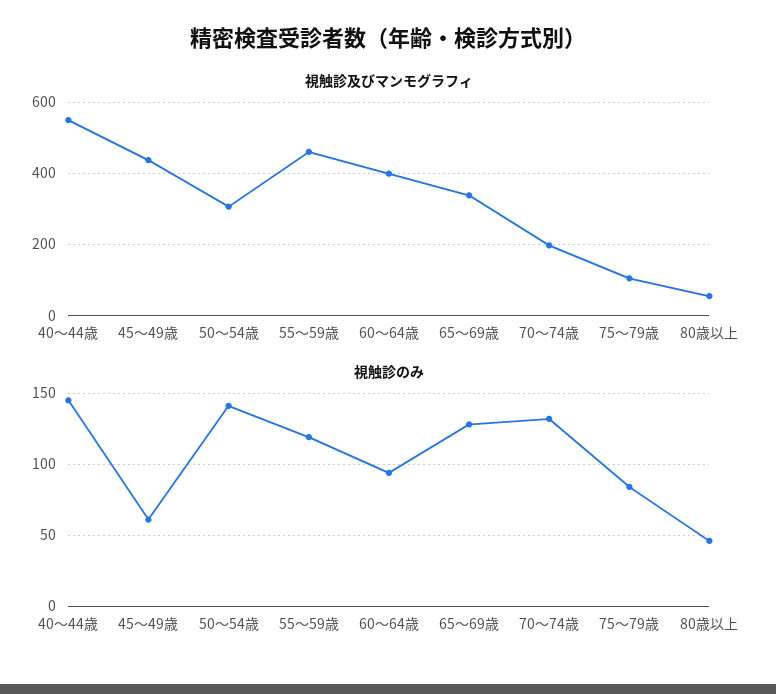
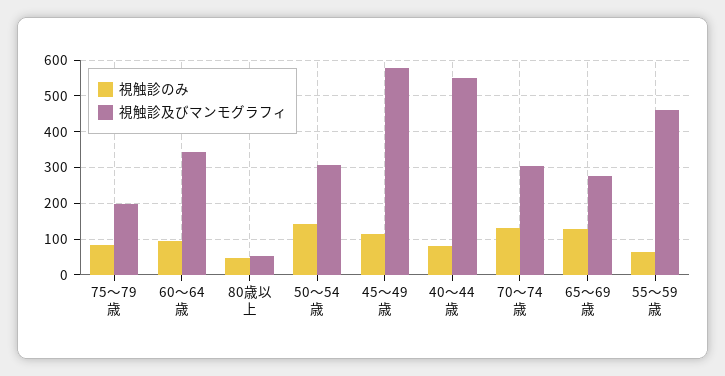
  {
    "視触診及びマンモグラフィ": {
      "40～44歳": 560,
-     "45～49歳": 440,
+     "45～49歳": 580,
      "50～54歳": 300,
      "55～59歳": 460,
-     "60～64歳": 400,
+     "60～64歳": 340,
-     "65～69歳": 340,
+     "65～69歳": 280,
-     "70～74歳": 200,
+     "70～74歳": 300,
-     "75～79歳": 100,
+     "75～79歳": 200,
      "80歳以上": 60
    },
    "視触診のみ": {
-     "40～44歳": 145,
+     "40～44歳": 80,
-     "45～49歳": 60,
+     "45～49歳": 120,
      "50～54歳": 140,
-     "55～59歳": 120,
+     "55～59歳": 60,
      "60～64歳": 95,
      "65～69歳": 130,
      "70～74歳": 130,
      "75～79歳": 85,
      "80歳以上": 45
    }
  }

